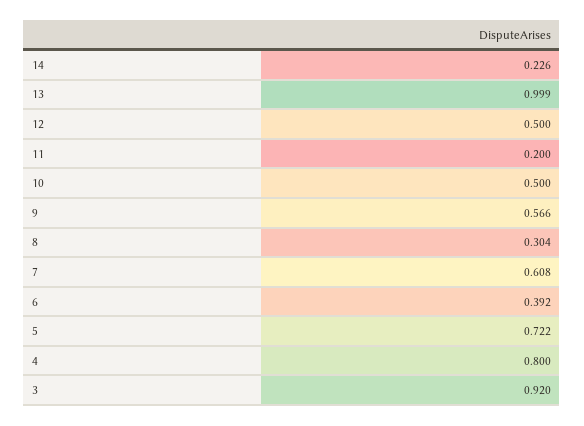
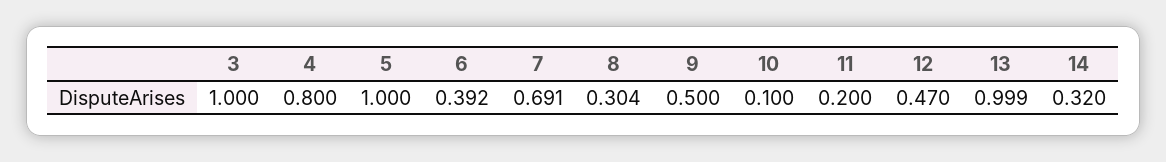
  {
-   "14": 0.226,
+   "14": 0.32,
    "13": 0.999,
-   "12": 0.5,
+   "12": 0.47,
    "11": 0.2,
-   "10": 0.5,
+   "10": 0.1,
-   "9": 0.566,
+   "9": 0.5,
    "8": 0.304,
-   "7": 0.608,
+   "7": 0.691,
    "6": 0.392,
-   "5": 0.722,
+   "5": 1,
    "4": 0.8,
-   "3": 0.92
+   "3": 1
  }

